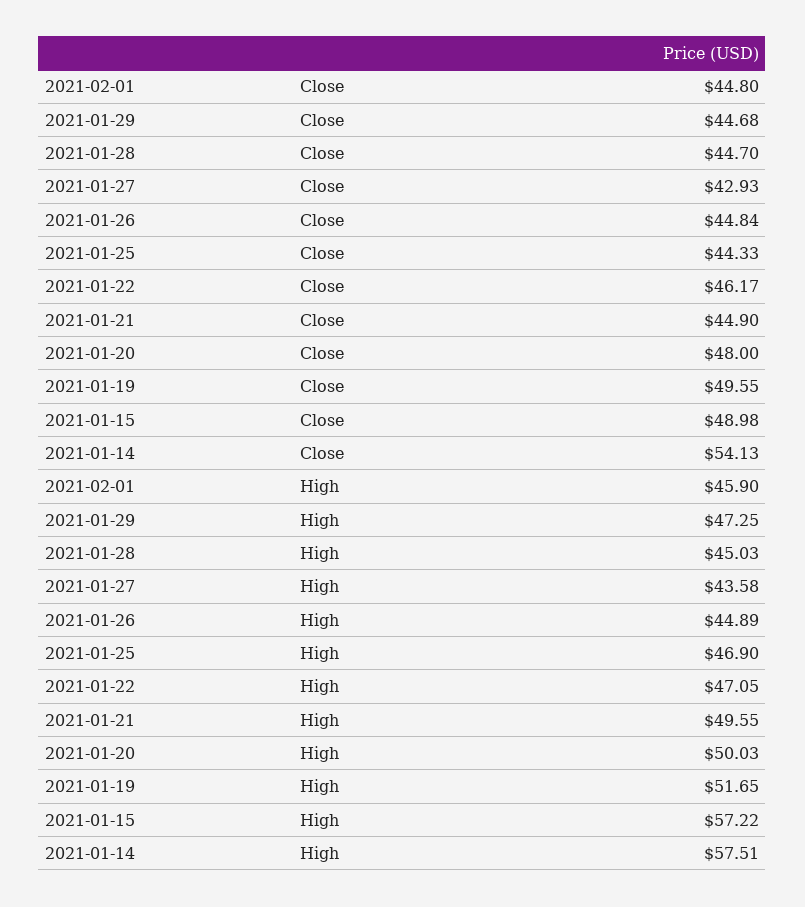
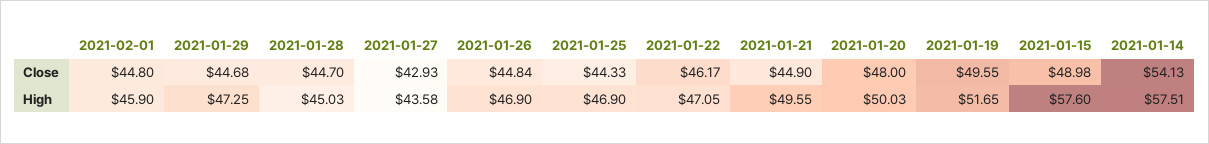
  {
    "2021-02-01": {
      "Close": 44.8,
      "High": 45.9
    },
    "2021-01-29": {
      "Close": 44.68,
      "High": 47.25
    },
    "2021-01-28": {
      "Close": 44.7,
      "High": 45.03
    },
    "2021-01-27": {
      "Close": 42.93,
      "High": 43.58
    },
    "2021-01-26": {
      "Close": 44.84,
-     "High": 44.89
+     "High": 46.9
    },
    "2021-01-25": {
      "Close": 44.33,
      "High": 46.9
    },
    "2021-01-22": {
      "Close": 46.17,
      "High": 47.05
    },
    "2021-01-21": {
      "Close": 44.9,
      "High": 49.55
    },
    "2021-01-20": {
      "Close": 48,
      "High": 50.03
    },
    "2021-01-19": {
      "Close": 49.55,
      "High": 51.65
    },
    "2021-01-15": {
      "Close": 48.98,
-     "High": 57.22
+     "High": 57.6
    },
    "2021-01-14": {
      "Close": 54.13,
      "High": 57.51
    }
  }

